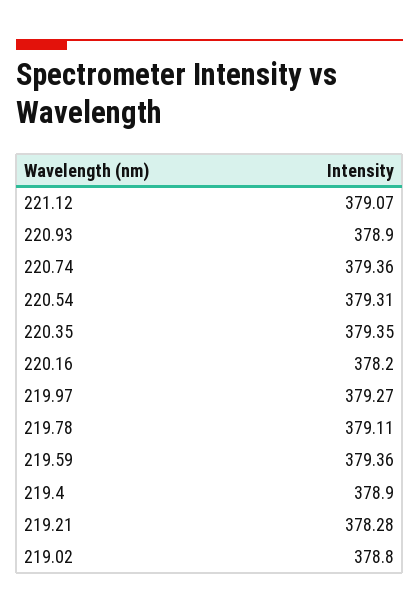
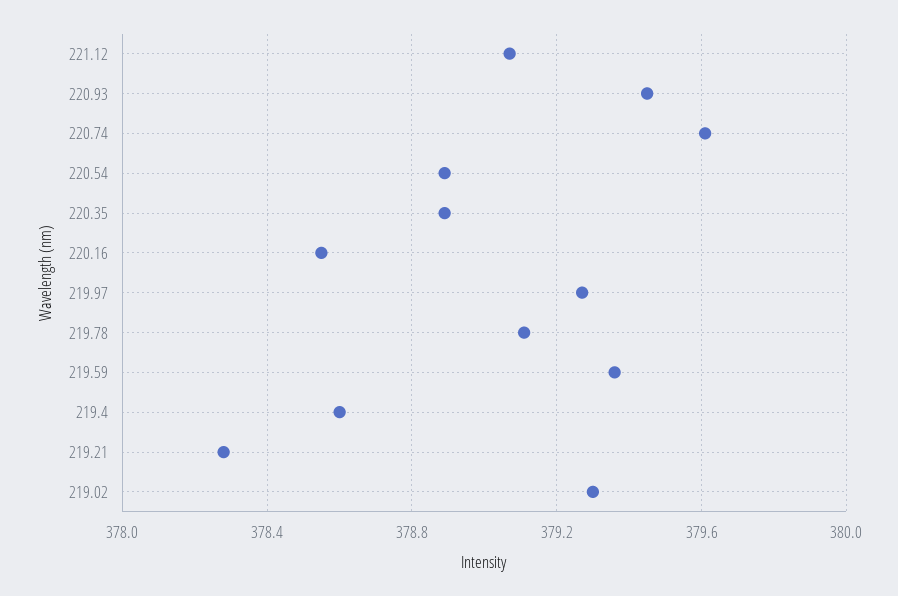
  {
    "221.12": 379.07,
-   "220.93": 378.9,
+   "220.93": 379.45,
-   "220.74": 379.36,
+   "220.74": 379.6,
-   "220.54": 379.31,
+   "220.54": 378.9,
-   "220.35": 379.35,
+   "220.35": 378.9,
-   "220.16": 378.2,
+   "220.16": 378.55,
    "219.97": 379.27,
    "219.78": 379.11,
    "219.59": 379.36,
-   "219.4": 378.9,
+   "219.4": 378.6,
    "219.21": 378.28,
-   "219.02": 378.8
+   "219.02": 379.3
  }

